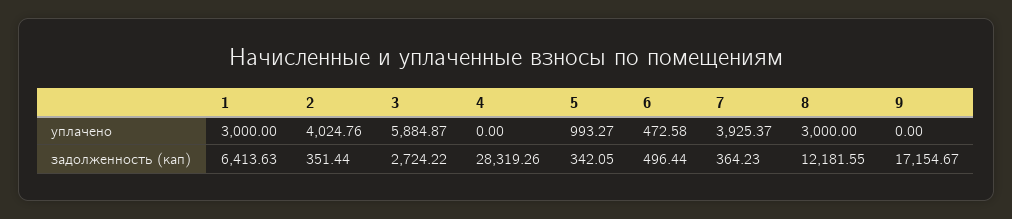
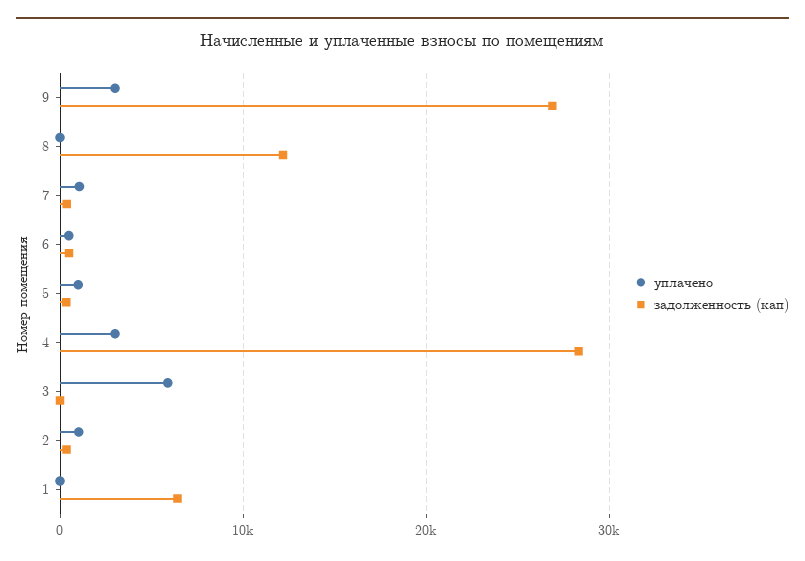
  {
    "уплачено": {
-     "1": 3000,
+     "1": 0,
-     "2": 4024.76,
+     "2": 1000,
      "3": 5884.87,
-     "4": 0,
+     "4": 3000,
      "5": 993.27,
      "6": 472.58,
-     "7": 3925.37,
+     "7": 1000,
-     "8": 3000,
+     "8": 0,
-     "9": 0
+     "9": 3000
    },
    "задолженность (кап)": {
      "1": 6413.63,
      "2": 351.44,
-     "3": 2724.22,
+     "3": 0,
      "4": 28319.26,
      "5": 342.05,
      "6": 496.44,
      "7": 364.23,
      "8": 12181.55,
-     "9": 17154.67
+     "9": 27000
    }
  }

